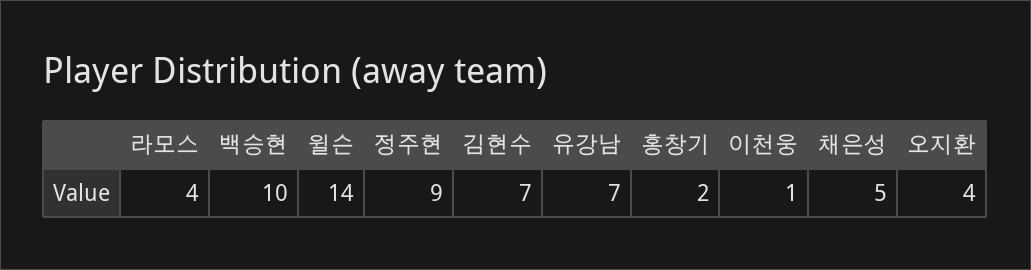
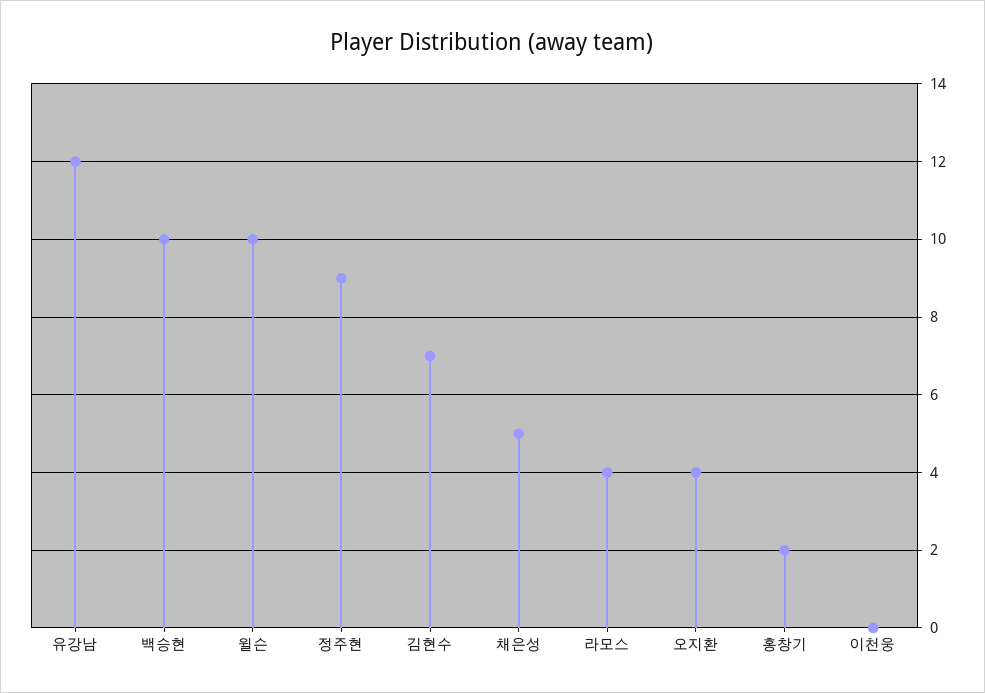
  {
    "라모스": 4,
    "백승현": 10,
-   "윌슨": 14,
+   "윌슨": 10,
    "정주현": 9,
    "김현수": 7,
-   "유강남": 7,
+   "유강남": 12,
    "홍창기": 2,
-   "이천웅": 1,
+   "이천웅": 0,
    "채은성": 5,
    "오지환": 4
  }

